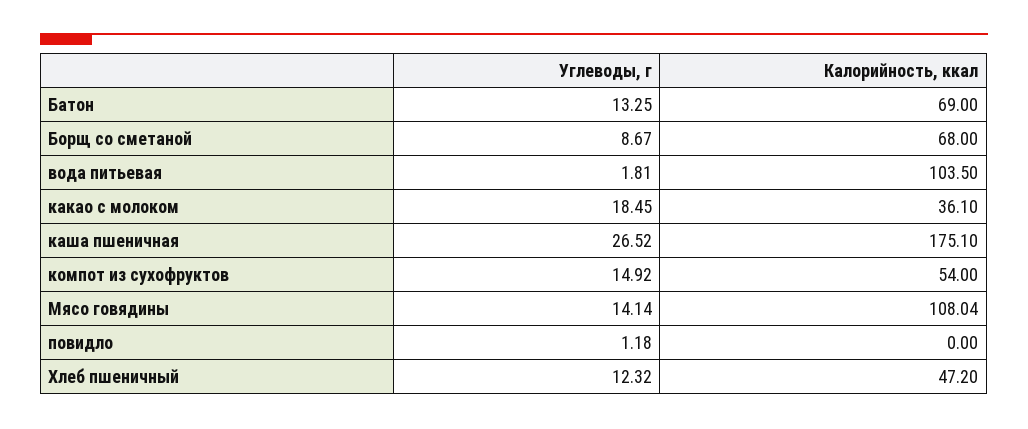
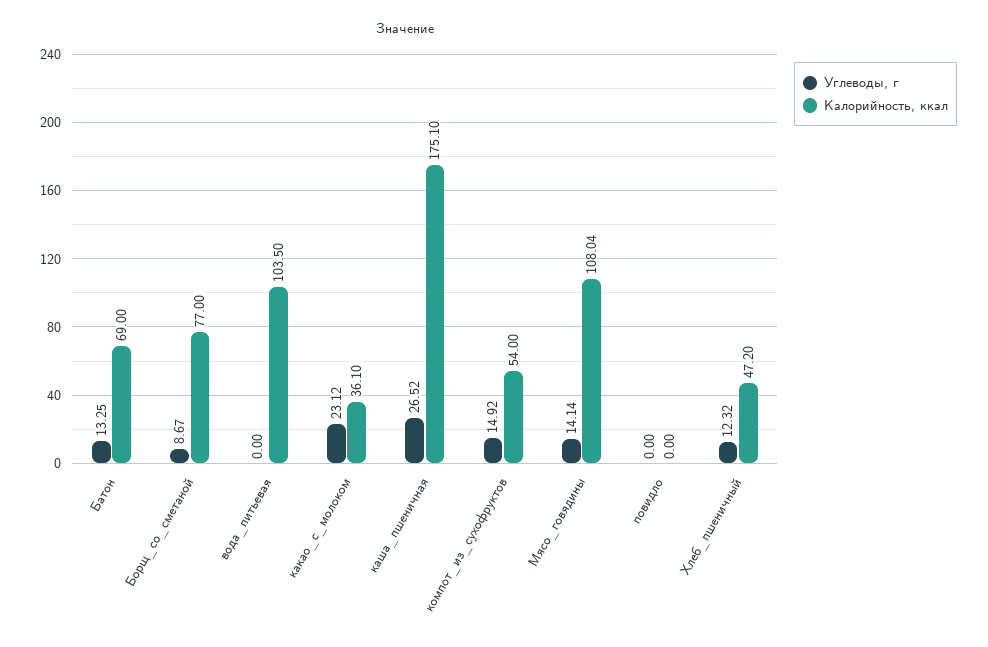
  {
    "Углеводы, г": {
      "Батон": 13.25,
      "Борщ со сметаной": 8.67,
-     "вода питьевая": 1.81,
+     "вода питьевая": 0,
-     "какао с молоком": 18.45,
+     "какао с молоком": 23.12,
      "каша пшеничная": 26.52,
      "компот из сухофруктов": 14.92,
      "Мясо говядины": 14.14,
-     "повидло": 1.18,
+     "повидло": 0,
      "Хлеб пшеничный": 12.32
    },
    "Калорийность, ккал": {
      "Батон": 69,
-     "Борщ со сметаной": 68,
+     "Борщ со сметаной": 77,
      "вода питьевая": 103.5,
      "какао с молоком": 36.1,
      "каша пшеничная": 175.1,
      "компот из сухофруктов": 54,
      "Мясо говядины": 108.04,
      "повидло": 0,
      "Хлеб пшеничный": 47.2
    }
  }

